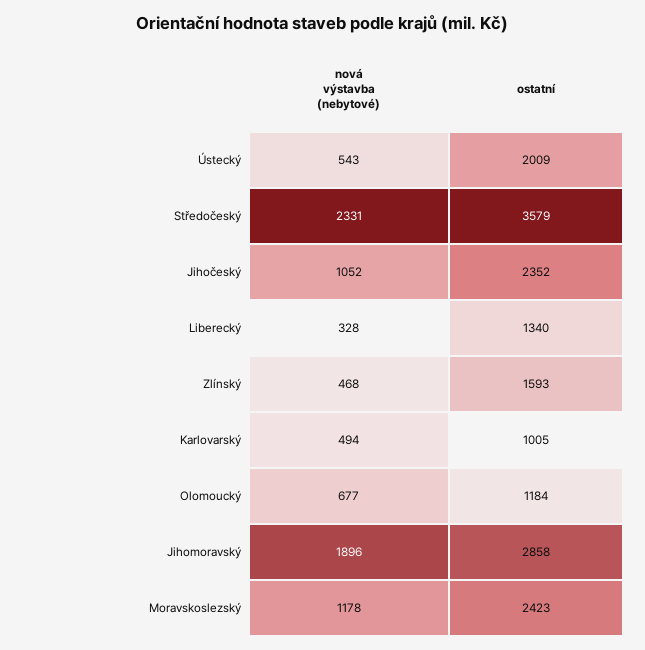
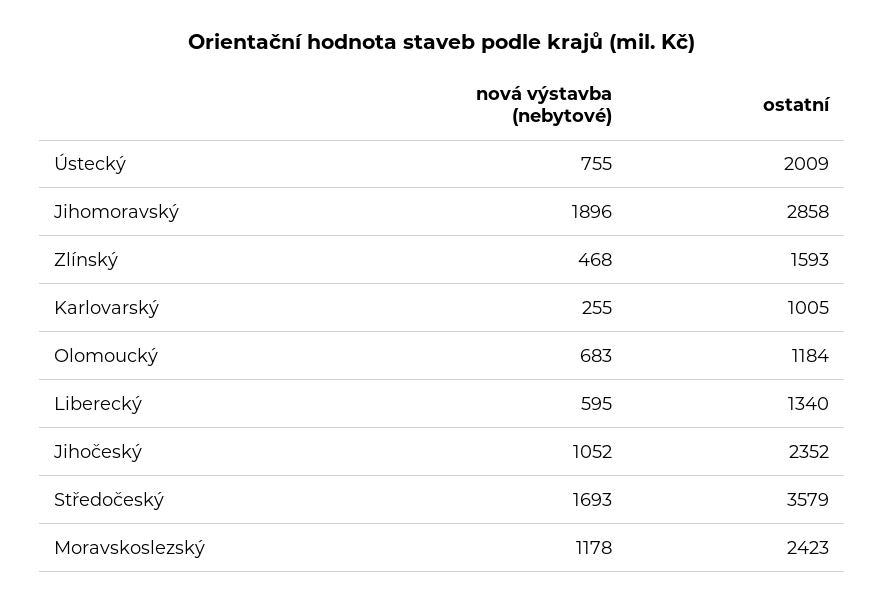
  {
    "nová výstavba (nebytové)": {
-     "Ústecký": 543,
+     "Ústecký": 755,
-     "Středočeský": 2331,
+     "Středočeský": 1693,
      "Jihočeský": 1052,
-     "Liberecký": 328,
+     "Liberecký": 595,
      "Zlínský": 468,
-     "Karlovarský": 494,
+     "Karlovarský": 255,
-     "Olomoucký": 677,
+     "Olomoucký": 683,
      "Jihomoravský": 1896,
      "Moravskoslezský": 1178
    },
    "ostatní": {
      "Ústecký": 2009,
      "Středočeský": 3579,
      "Jihočeský": 2352,
      "Liberecký": 1340,
      "Zlínský": 1593,
      "Karlovarský": 1005,
      "Olomoucký": 1184,
      "Jihomoravský": 2858,
      "Moravskoslezský": 2423
    }
  }

